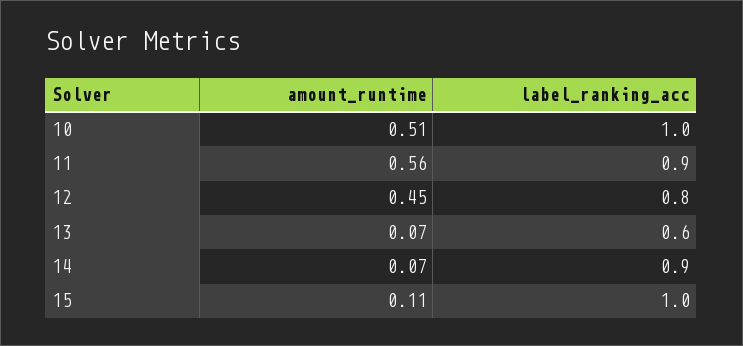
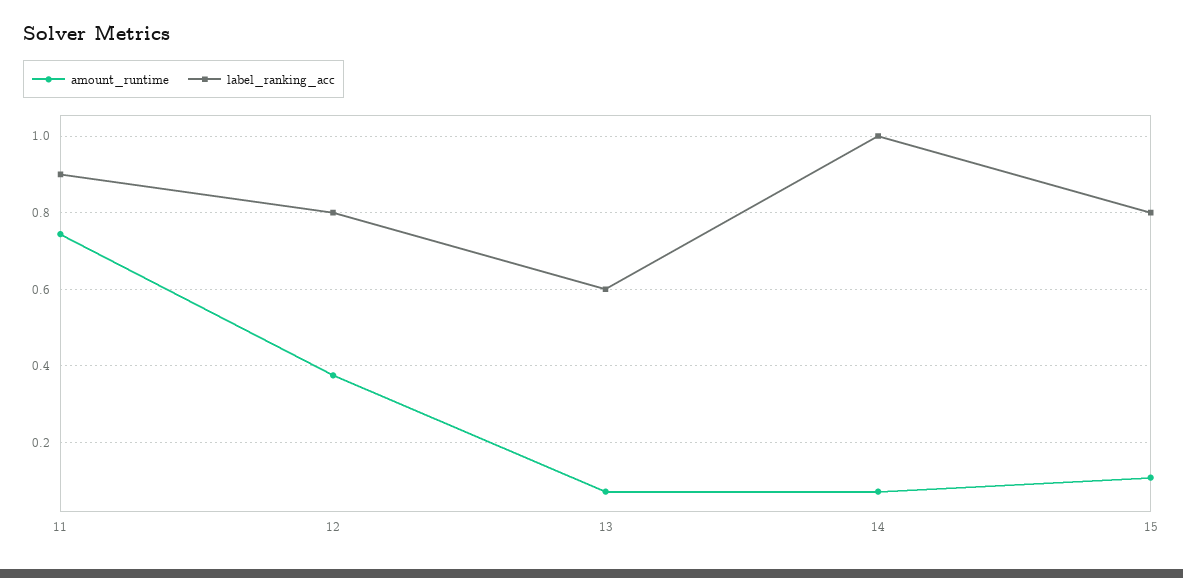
  {
    "amount_runtime": {
-     "10": 0.51,
-     "11": 0.56,
+     "11": 0.74,
-     "12": 0.45,
+     "12": 0.38,
      "13": 0.07,
      "14": 0.07,
      "15": 0.11
    },
    "label_ranking_acc": {
-     "10": 1,
      "11": 0.9,
      "12": 0.8,
      "13": 0.6,
-     "14": 0.9,
+     "14": 1,
-     "15": 1
+     "15": 0.8
    }
  }

